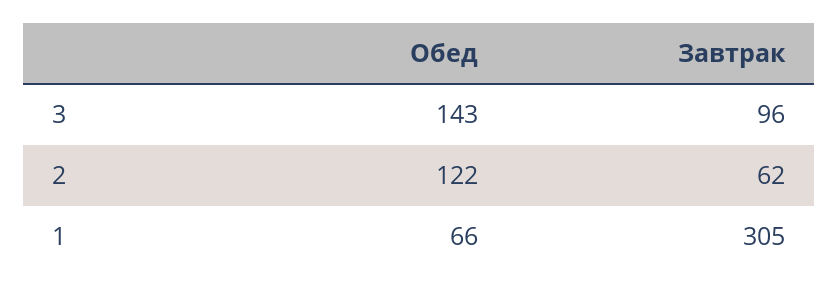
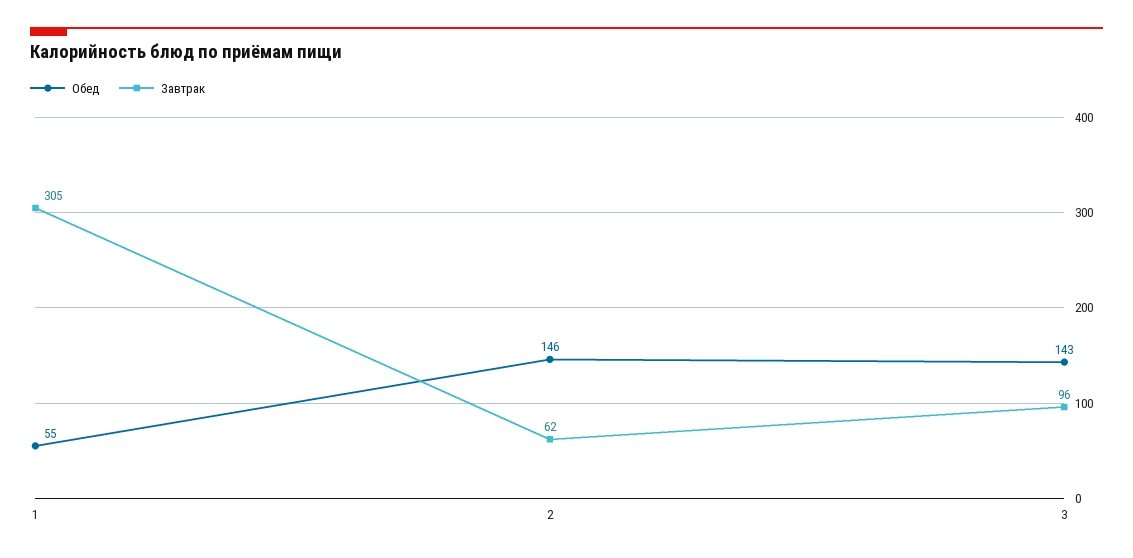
  {
    "Обед": {
      "3": 143,
-     "2": 122,
+     "2": 146,
-     "1": 66
+     "1": 55
    },
    "Завтрак": {
      "3": 96,
      "2": 62,
      "1": 305
    }
  }

